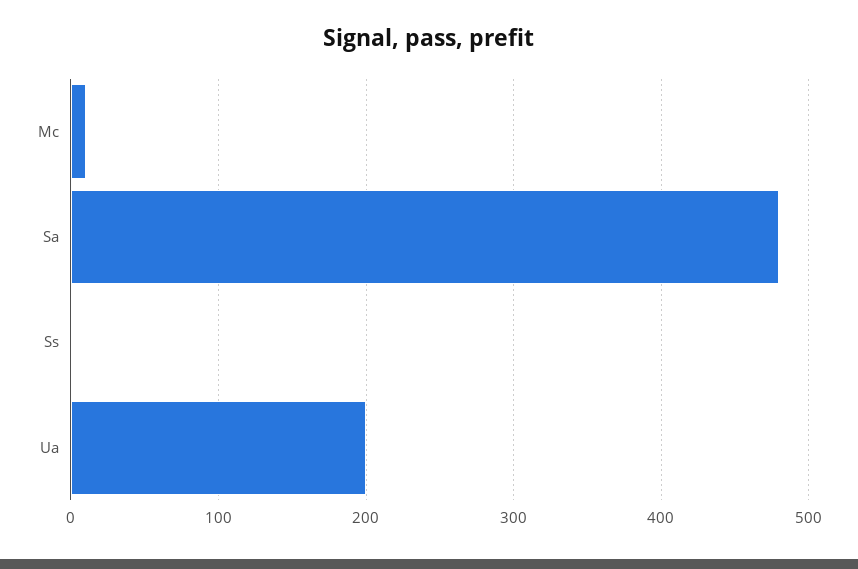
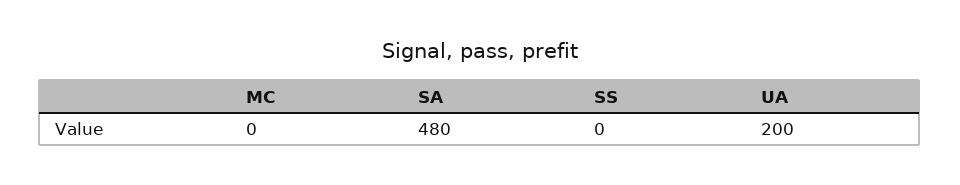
  {
-   "Mc": 10,
+   "Mc": 0,
    "Sa": 480,
    "Ss": 0,
    "Ua": 200
  }

